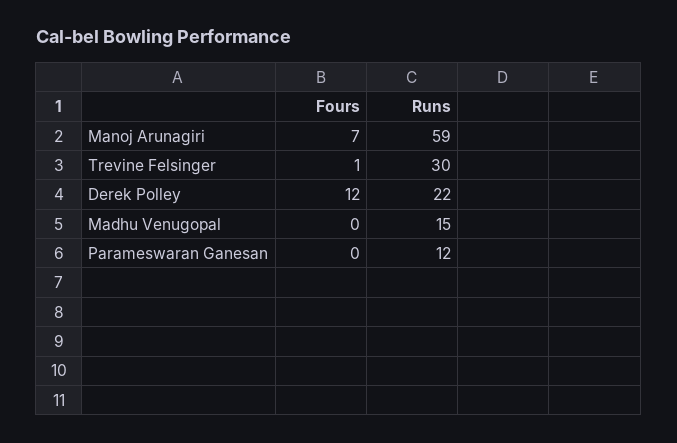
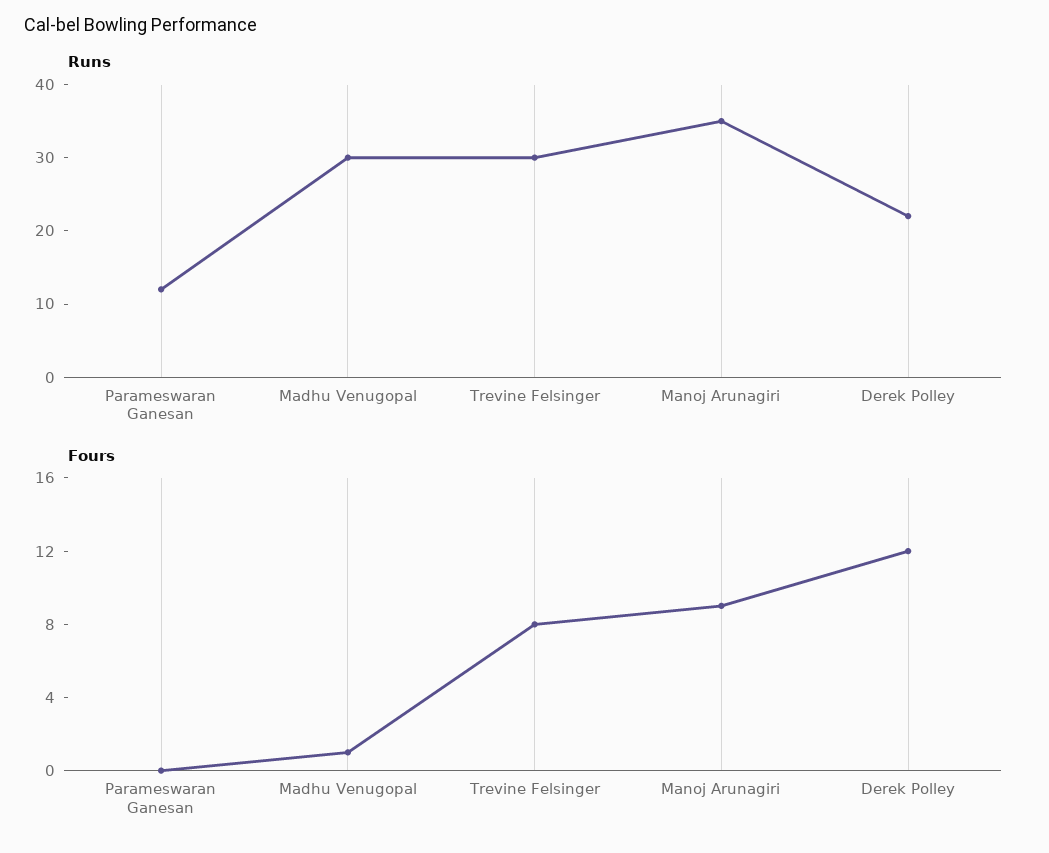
  {
    "Fours": {
-     "Manoj Arunagiri": 7,
+     "Manoj Arunagiri": 9,
-     "Trevine Felsinger": 1,
+     "Trevine Felsinger": 8,
      "Derek Polley": 12,
-     "Madhu Venugopal": 0,
+     "Madhu Venugopal": 1,
      "Parameswaran Ganesan": 0
    },
    "Runs": {
-     "Manoj Arunagiri": 59,
+     "Manoj Arunagiri": 35,
      "Trevine Felsinger": 30,
      "Derek Polley": 22,
-     "Madhu Venugopal": 15,
+     "Madhu Venugopal": 30,
      "Parameswaran Ganesan": 12
    }
  }

